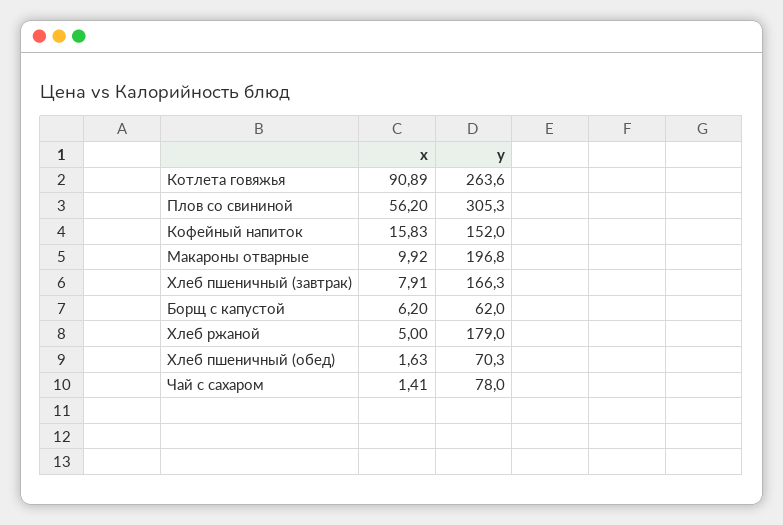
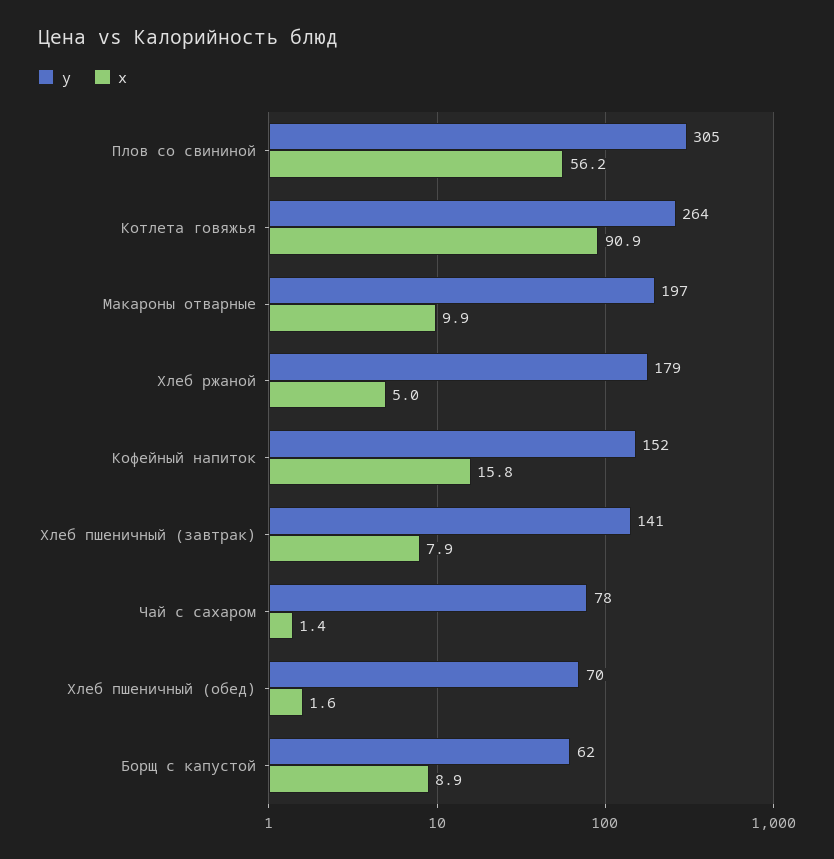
  {
    "x": {
      "Котлета говяжья": 90.89,
      "Плов со свининой": 56.2,
      "Кофейный напиток": 15.83,
      "Макароны отварные": 9.92,
      "Хлеб пшеничный (завтрак)": 7.91,
-     "Борщ с капустой": 6.2,
+     "Борщ с капустой": 8.9,
      "Хлеб ржаной": 5,
      "Хлеб пшеничный (обед)": 1.63,
      "Чай с сахаром": 1.41
    },
    "y": {
      "Котлета говяжья": 263.6,
      "Плов со свининой": 305.3,
      "Кофейный напиток": 152,
      "Макароны отварные": 196.8,
-     "Хлеб пшеничный (завтрак)": 166.3,
+     "Хлеб пшеничный (завтрак)": 141,
      "Борщ с капустой": 62,
      "Хлеб ржаной": 179,
      "Хлеб пшеничный (обед)": 70.3,
      "Чай с сахаром": 78
    }
  }

